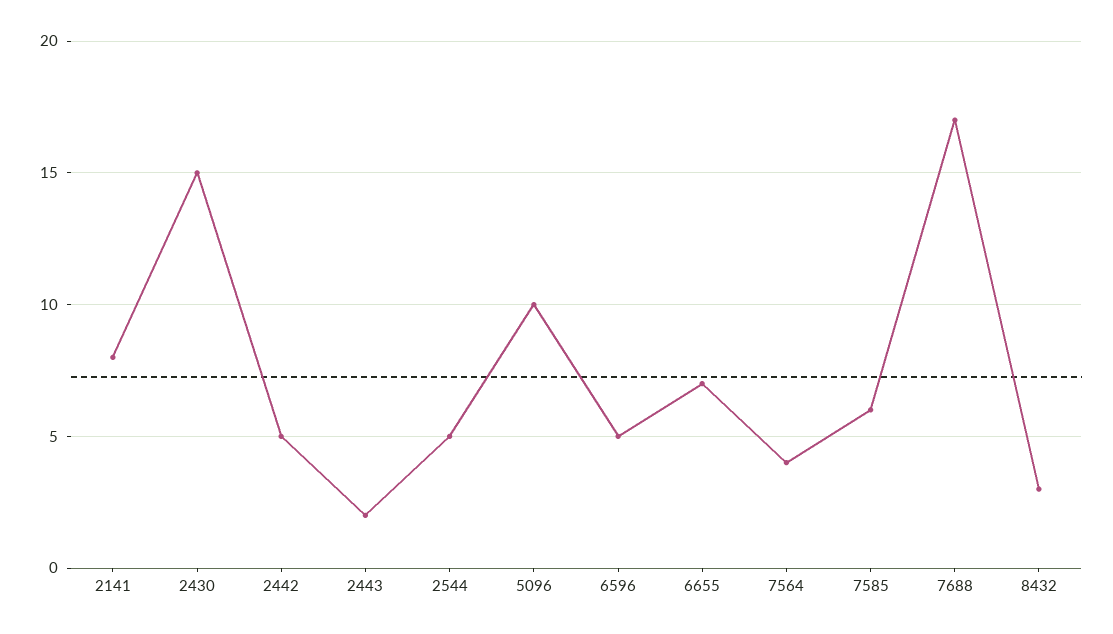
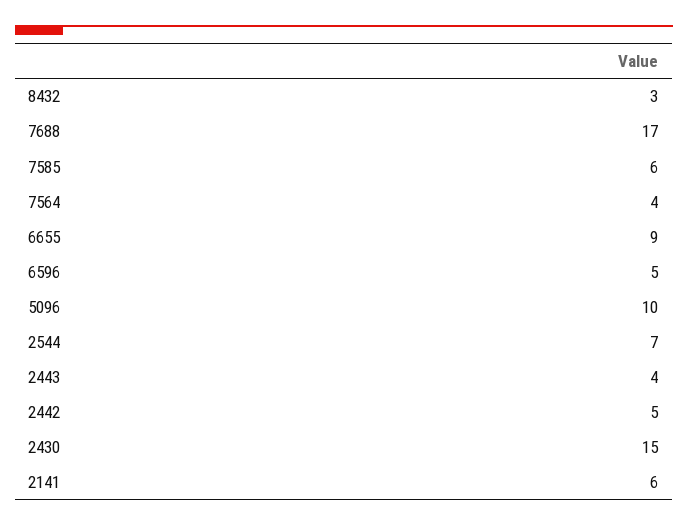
  {
-   "2141": 8,
+   "2141": 6,
    "2430": 15,
    "2442": 5,
-   "2443": 2,
+   "2443": 4,
-   "2544": 5,
+   "2544": 7,
    "5096": 10,
    "6596": 5,
-   "6655": 7,
+   "6655": 9,
    "7564": 4,
    "7585": 6,
    "7688": 17,
    "8432": 3
  }

